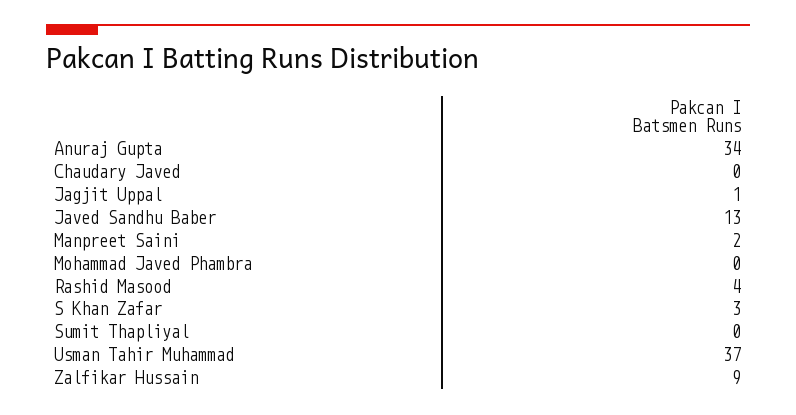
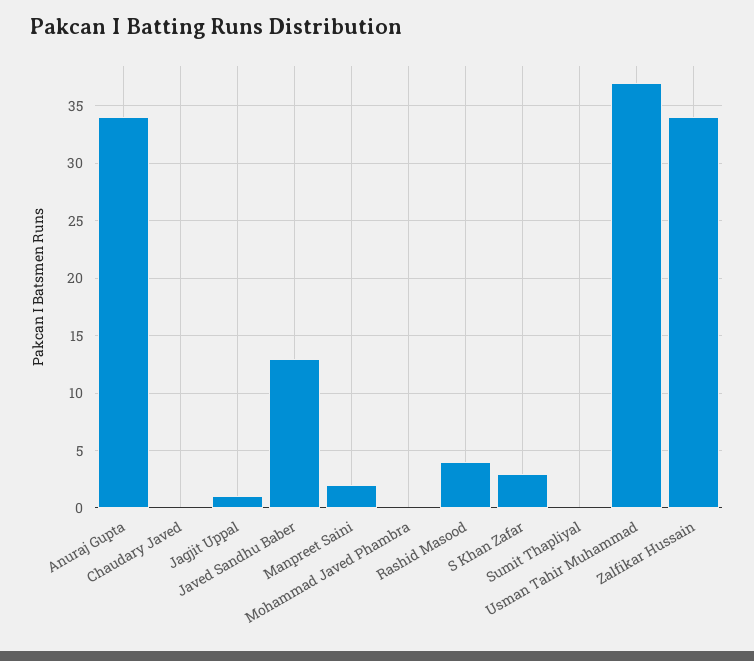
  {
    "Anuraj Gupta": 34,
    "Chaudary Javed": 0,
    "Jagjit Uppal": 1,
    "Javed Sandhu Baber": 13,
    "Manpreet Saini": 2,
    "Mohammad Javed Phambra": 0,
    "Rashid Masood": 4,
    "S Khan Zafar": 3,
    "Sumit Thapliyal": 0,
    "Usman Tahir Muhammad": 37,
-   "Zalfikar Hussain": 9
+   "Zalfikar Hussain": 34
  }

